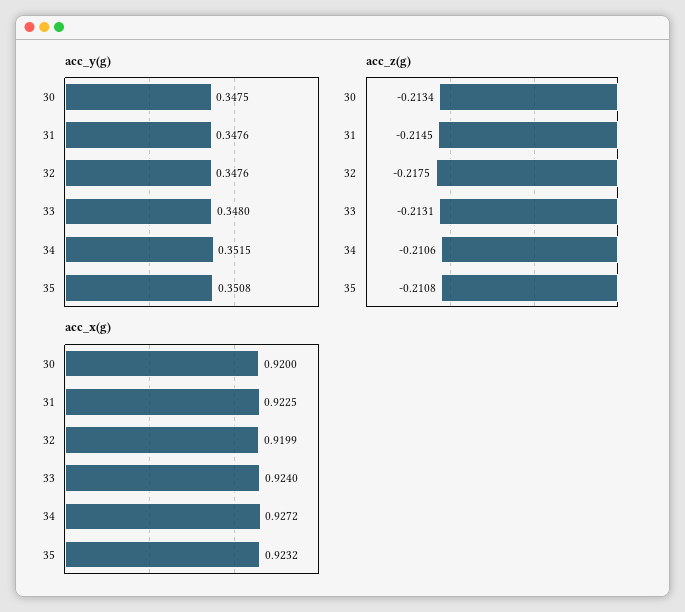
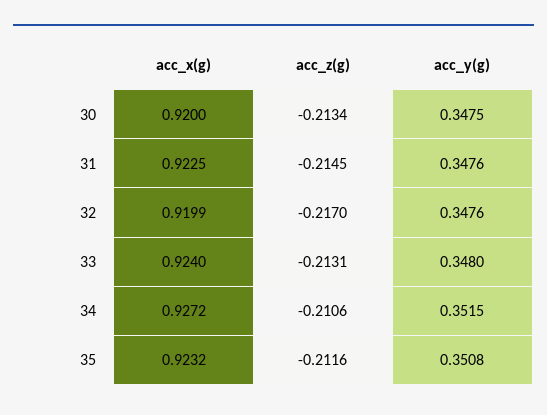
  {
    "acc_y(g)": {
      "30": 0.3475,
      "31": 0.3476,
      "32": 0.3476,
      "33": 0.348,
      "34": 0.3515,
      "35": 0.3508
    },
    "acc_z(g)": {
      "30": -0.2134,
      "31": -0.2145,
-     "32": -0.2175,
+     "32": -0.217,
      "33": -0.2131,
      "34": -0.2106,
-     "35": -0.2108
+     "35": -0.2116
    },
    "acc_x(g)": {
      "30": 0.92,
      "31": 0.9225,
      "32": 0.9199,
      "33": 0.924,
      "34": 0.9272,
      "35": 0.9232
    }
  }

